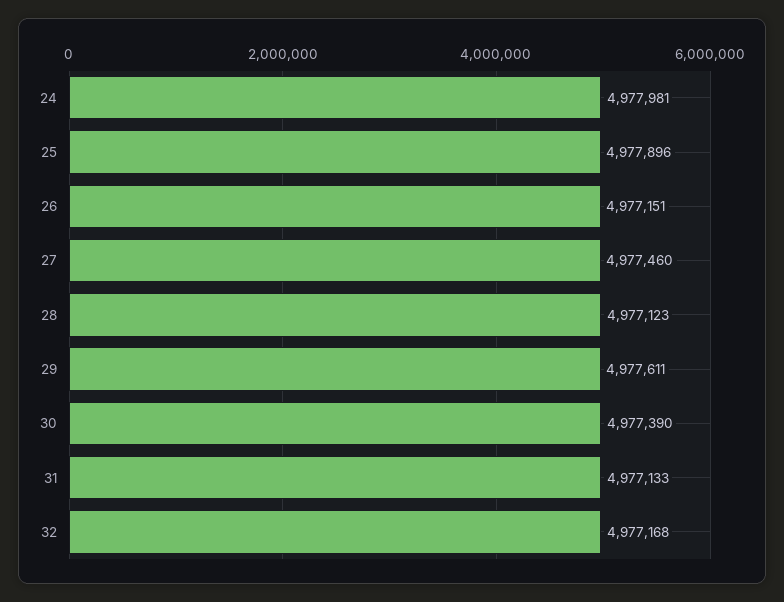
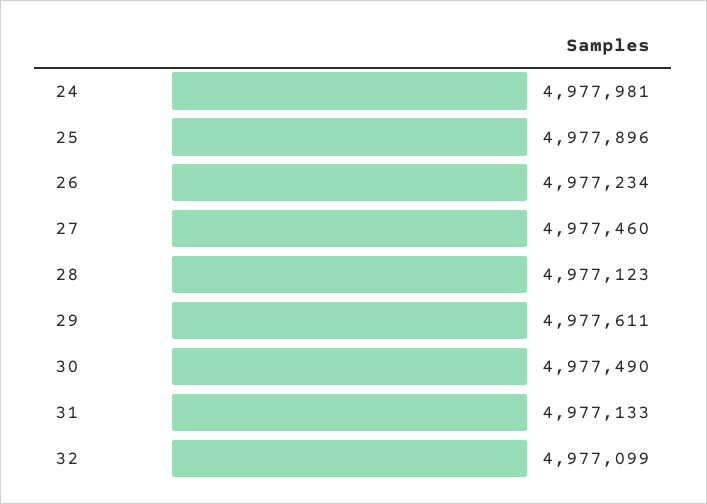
  {
    "24": 4977981,
    "25": 4977896,
-   "26": 4977151,
+   "26": 4977234,
    "27": 4977460,
    "28": 4977123,
    "29": 4977611,
-   "30": 4977390,
+   "30": 4977490,
    "31": 4977133,
-   "32": 4977168
+   "32": 4977099
  }

